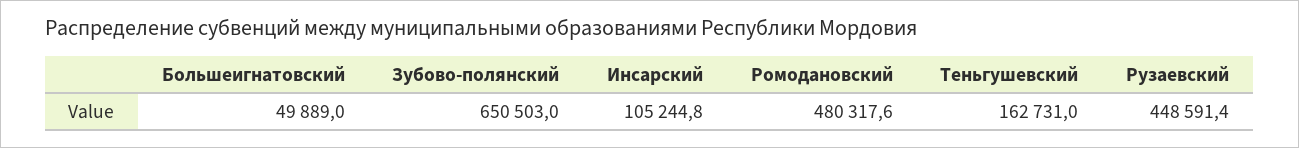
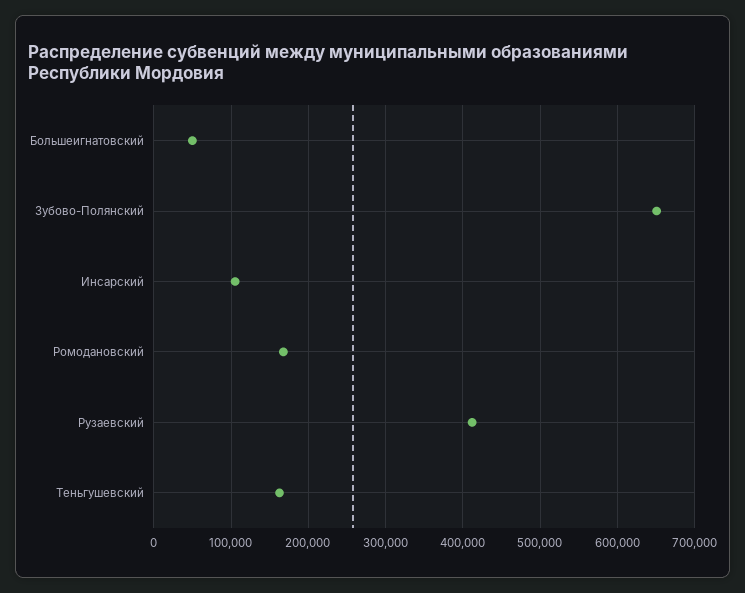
  {
    "Большеигнатовский": 49889,
    "Зубово-полянский": 650503,
    "Инсарский": 105244.8,
-   "Ромодановский": 480317.6,
+   "Ромодановский": 170000,
    "Теньгушевский": 162731,
-   "Рузаевский": 448591.4
+   "Рузаевский": 410000
  }

